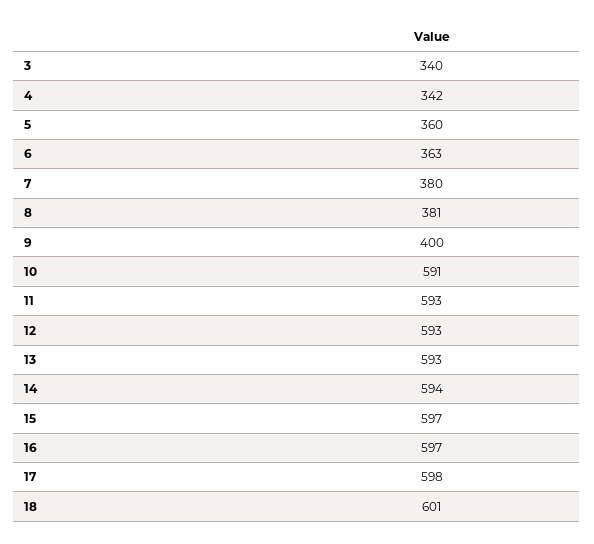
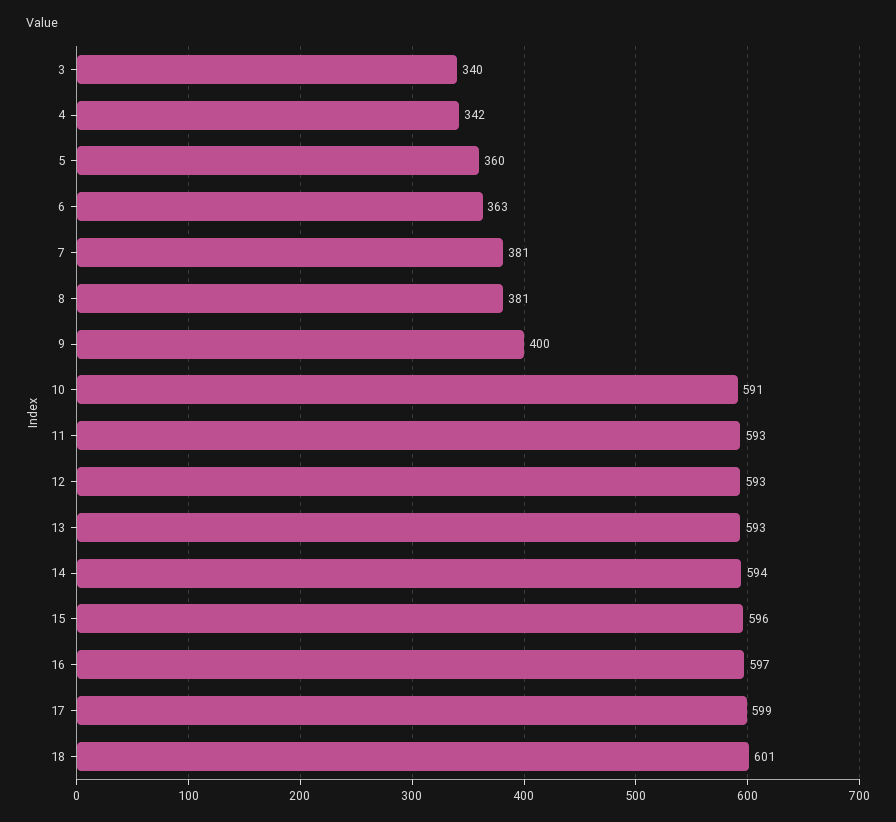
  {
    "3": 340,
    "4": 342,
    "5": 360,
    "6": 363,
-   "7": 380,
+   "7": 381,
    "8": 381,
    "9": 400,
    "10": 591,
    "11": 593,
    "12": 593,
    "13": 593,
    "14": 594,
-   "15": 597,
+   "15": 596,
    "16": 597,
-   "17": 598,
+   "17": 599,
    "18": 601
  }

